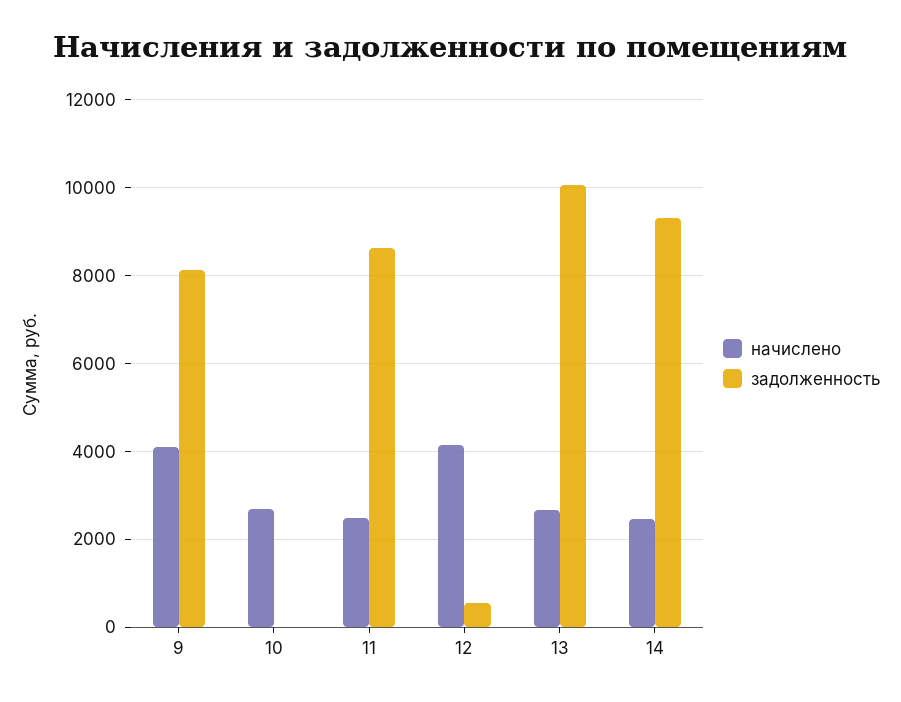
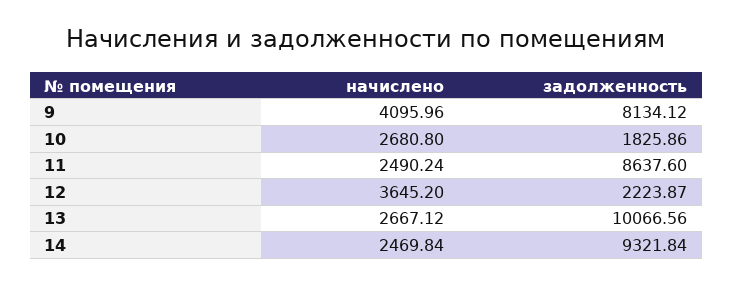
  {
    "начислено": {
      "9": 4095.96,
      "10": 2680.8,
      "11": 2490.24,
-     "12": 4200,
+     "12": 3645.2,
      "13": 2667.12,
      "14": 2469.84
    },
    "задолженность": {
      "9": 8134.12,
-     "10": 0,
+     "10": 1825.86,
      "11": 8637.6,
-     "12": 600,
+     "12": 2223.87,
      "13": 10066.56,
      "14": 9321.84
    }
  }

